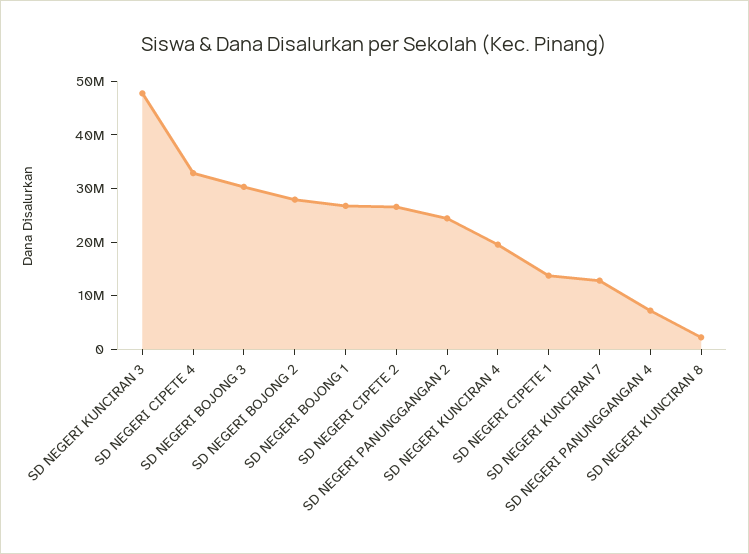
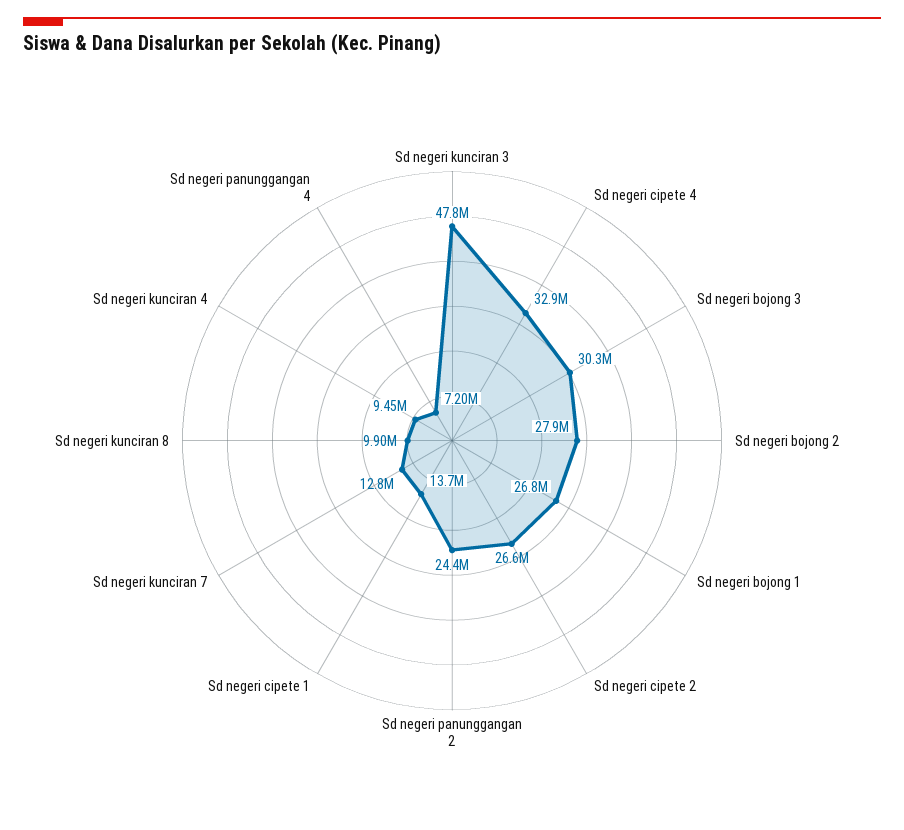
  {
    "SD NEGERI KUNCIRAN 3": 47800000,
    "SD NEGERI CIPETE 4": 32900000,
    "SD NEGERI BOJONG 3": 30300000,
    "SD NEGERI BOJONG 2": 27900000,
    "SD NEGERI BOJONG 1": 26800000,
    "SD NEGERI CIPETE 2": 26600000,
    "SD NEGERI PANUNGGANGAN 2": 24400000,
-   "SD NEGERI KUNCIRAN 4": 20000000,
+   "SD NEGERI KUNCIRAN 4": 9450000,
    "SD NEGERI CIPETE 1": 13700000,
    "SD NEGERI KUNCIRAN 7": 12800000,
    "SD NEGERI PANUNGGANGAN 4": 7200000,
-   "SD NEGERI KUNCIRAN 8": 2000000
+   "SD NEGERI KUNCIRAN 8": 9900000
  }

